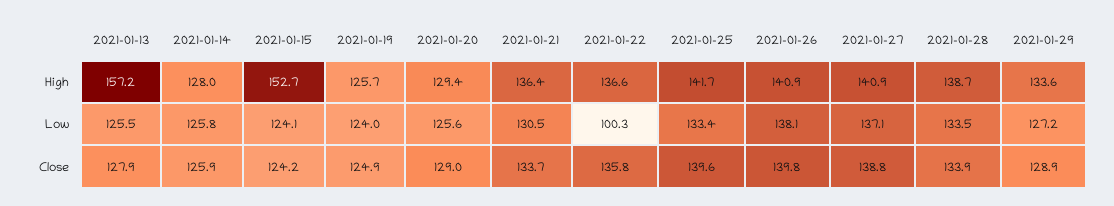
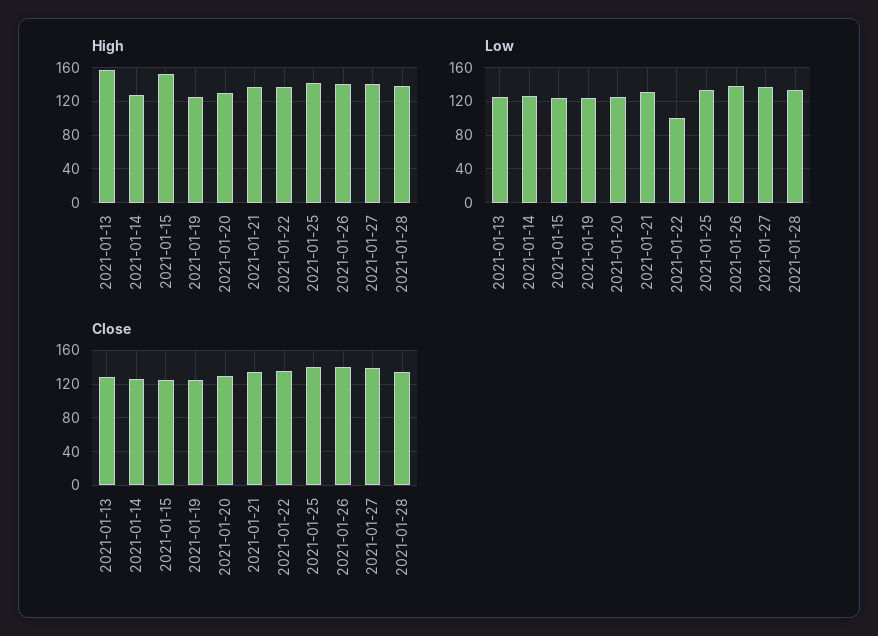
  {
    "High": {
      "2021-01-13": 157.2,
      "2021-01-14": 128,
      "2021-01-15": 152.7,
      "2021-01-19": 125.7,
      "2021-01-20": 129.4,
      "2021-01-21": 136.4,
      "2021-01-22": 136.6,
      "2021-01-25": 141.7,
      "2021-01-26": 140.9,
      "2021-01-27": 140.9,
-     "2021-01-28": 138.7,
+     "2021-01-28": 138.7
-     "2021-01-29": 133.6
    },
    "Low": {
      "2021-01-13": 125.5,
      "2021-01-14": 125.8,
      "2021-01-15": 124.1,
      "2021-01-19": 124,
      "2021-01-20": 125.6,
      "2021-01-21": 130.5,
      "2021-01-22": 100.3,
      "2021-01-25": 133.4,
      "2021-01-26": 138.1,
      "2021-01-27": 137.1,
-     "2021-01-28": 133.5,
+     "2021-01-28": 133.5
-     "2021-01-29": 127.2
    },
    "Close": {
      "2021-01-13": 127.9,
      "2021-01-14": 125.9,
      "2021-01-15": 124.2,
      "2021-01-19": 124.9,
      "2021-01-20": 129,
      "2021-01-21": 133.7,
      "2021-01-22": 135.8,
      "2021-01-25": 139.6,
      "2021-01-26": 139.8,
      "2021-01-27": 138.8,
-     "2021-01-28": 133.9,
+     "2021-01-28": 133.9
-     "2021-01-29": 128.9
    }
  }

